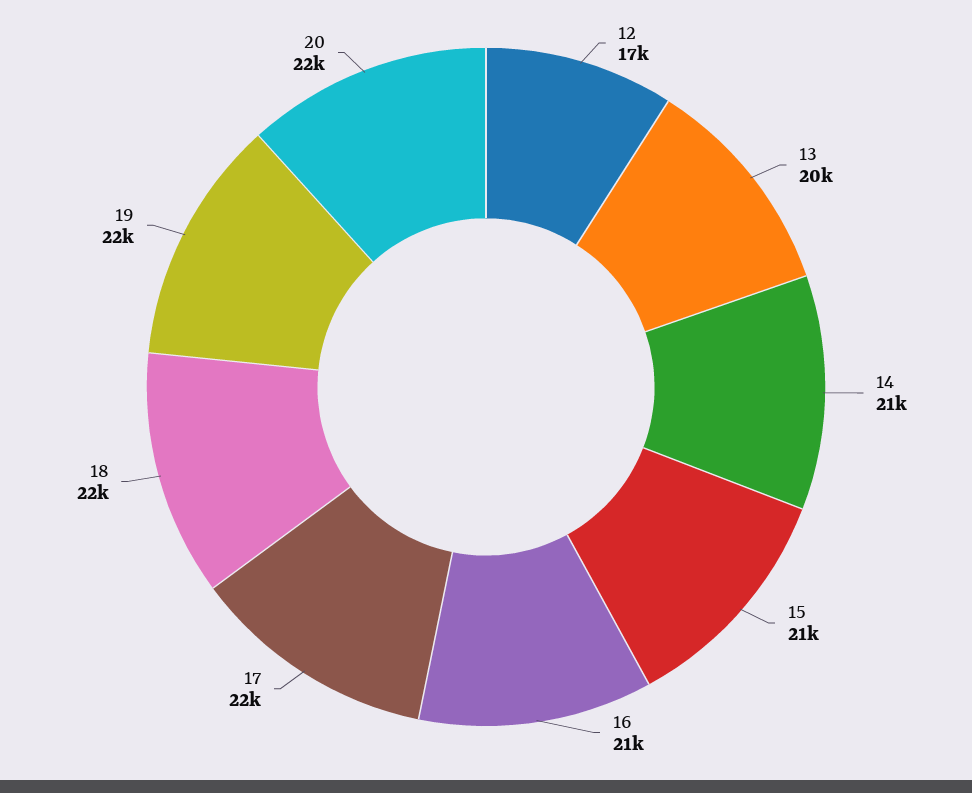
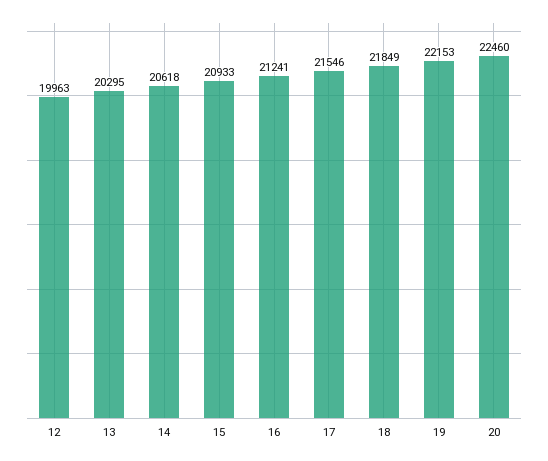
  {
-   "12": 17000,
+   "12": 19963,
    "13": 20295,
    "14": 20618,
    "15": 20933,
    "16": 21241,
    "17": 21546,
    "18": 21849,
    "19": 22153,
    "20": 22460
  }

